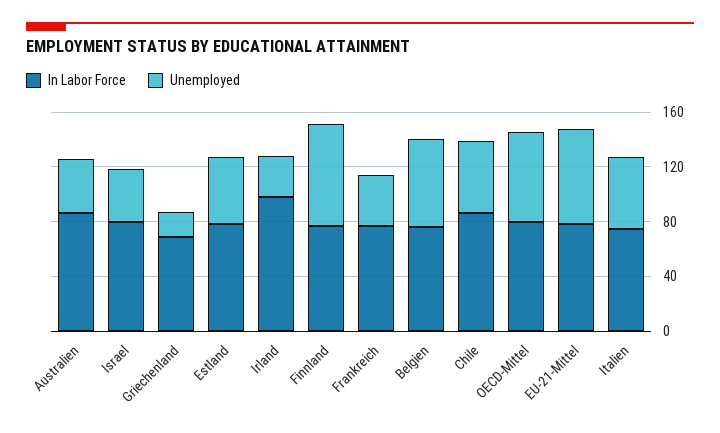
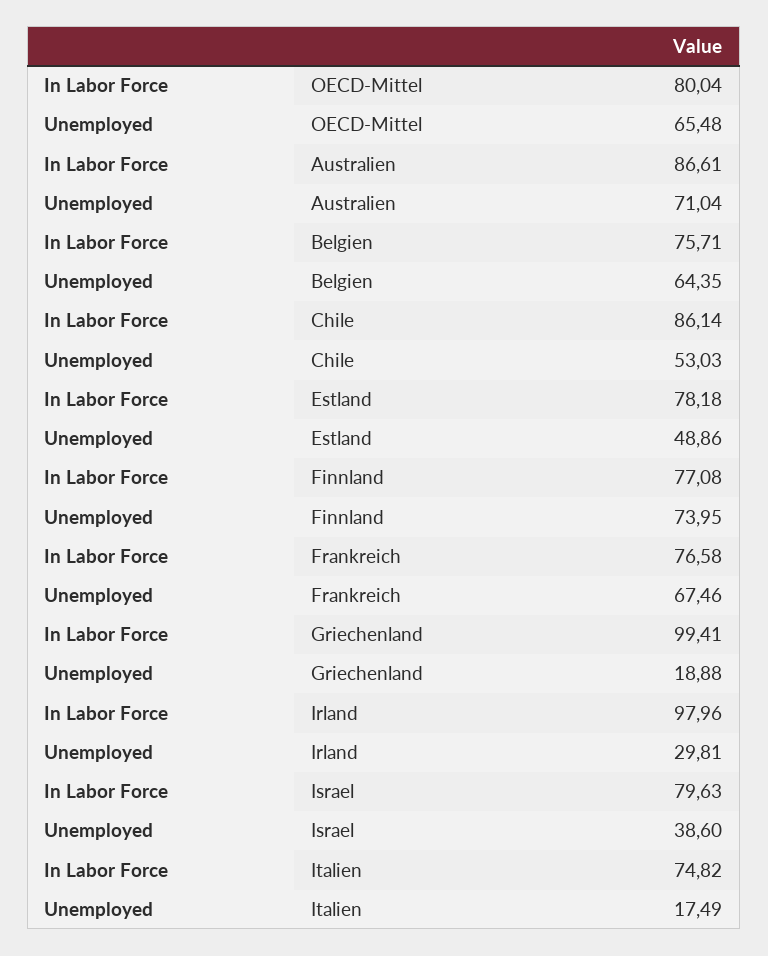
  {
    "In Labor Force": {
      "Australien": 86.61,
      "Israel": 79.63,
-     "Griechenland": 70,
+     "Griechenland": 99.41,
      "Estland": 78.18,
      "Irland": 97.96,
      "Finnland": 77.08,
      "Frankreich": 76.58,
      "Belgien": 75.71,
      "Chile": 86.14,
      "OECD-Mittel": 80.04,
-     "EU-21-Mittel": 80,
      "Italien": 74.82
    },
    "Unemployed": {
-     "Australien": 40,
+     "Australien": 71.04,
      "Israel": 38.6,
      "Griechenland": 18.88,
      "Estland": 48.86,
      "Irland": 29.81,
      "Finnland": 73.95,
-     "Frankreich": 40,
+     "Frankreich": 67.46,
      "Belgien": 64.35,
      "Chile": 53.03,
      "OECD-Mittel": 65.48,
-     "EU-21-Mittel": 70,
-     "Italien": 50
+     "Italien": 17.49
    }
  }

